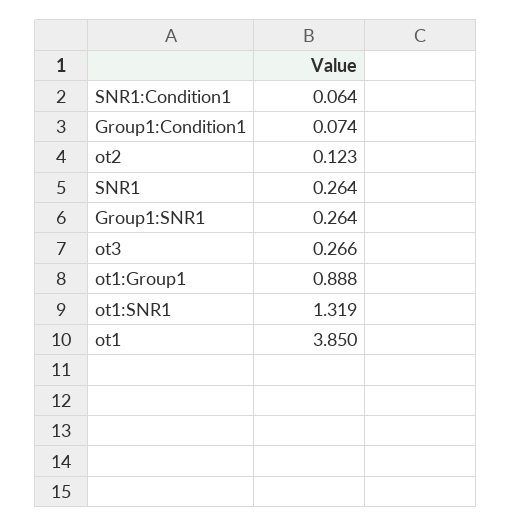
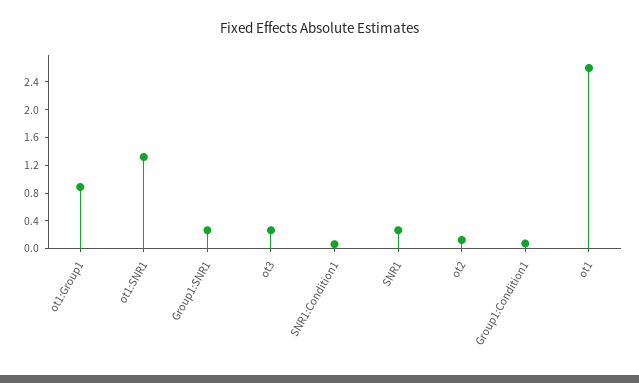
  {
    "SNR1:Condition1": 0.064,
    "Group1:Condition1": 0.074,
    "ot2": 0.123,
    "SNR1": 0.264,
    "Group1:SNR1": 0.264,
    "ot3": 0.266,
    "ot1:Group1": 0.888,
    "ot1:SNR1": 1.319,
-   "ot1": 3.85
+   "ot1": 2.6
  }

